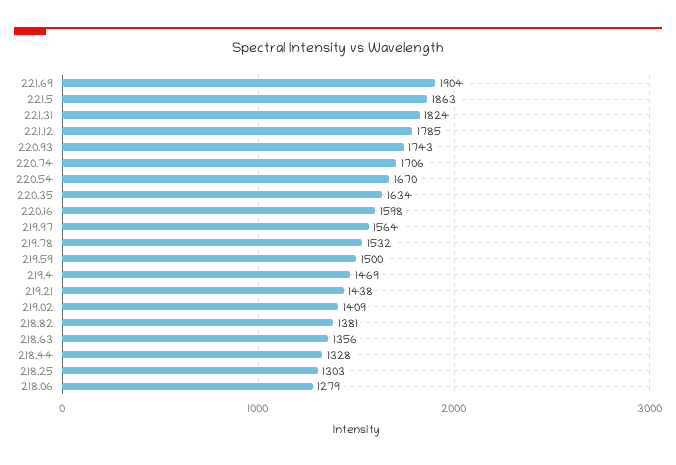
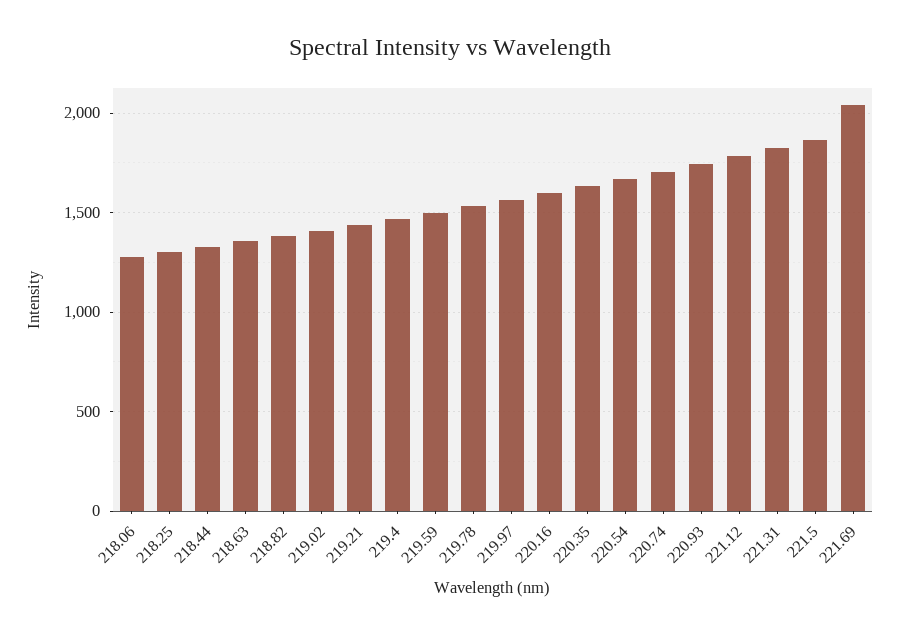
  {
-   "221.69": 1904,
+   "221.69": 2050,
    "221.5": 1863,
    "221.31": 1824,
    "221.12": 1785,
    "220.93": 1743,
    "220.74": 1706,
    "220.54": 1670,
    "220.35": 1634,
    "220.16": 1598,
    "219.97": 1564,
    "219.78": 1532,
    "219.59": 1500,
    "219.4": 1469,
    "219.21": 1438,
    "219.02": 1409,
    "218.82": 1381,
    "218.63": 1356,
    "218.44": 1328,
    "218.25": 1303,
    "218.06": 1279
  }

